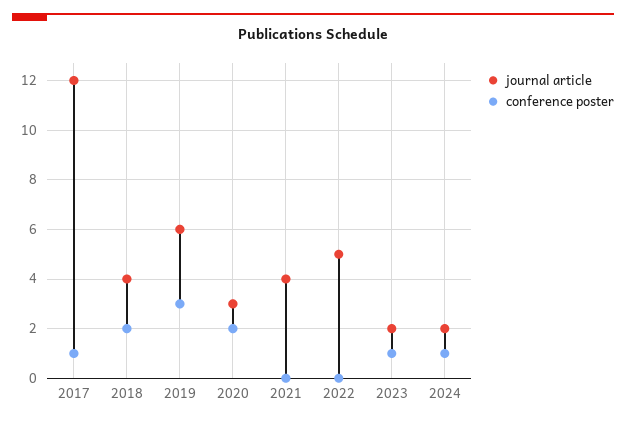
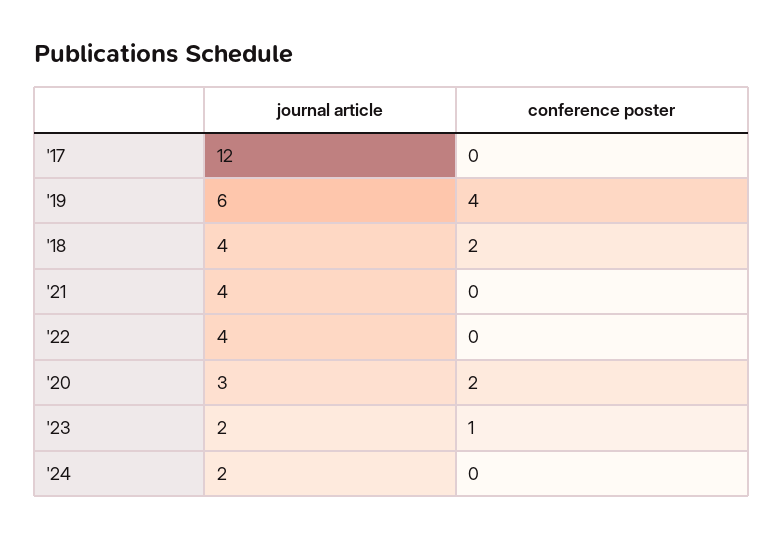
  {
    "journal article": {
      "2017": 12,
      "2018": 4,
      "2019": 6,
      "2020": 3,
      "2021": 4,
-     "2022": 5,
+     "2022": 4,
      "2023": 2,
      "2024": 2
    },
    "conference poster": {
-     "2017": 1,
+     "2017": 0,
      "2018": 2,
-     "2019": 3,
+     "2019": 4,
      "2020": 2,
      "2021": 0,
      "2022": 0,
      "2023": 1,
-     "2024": 1
+     "2024": 0
    }
  }

